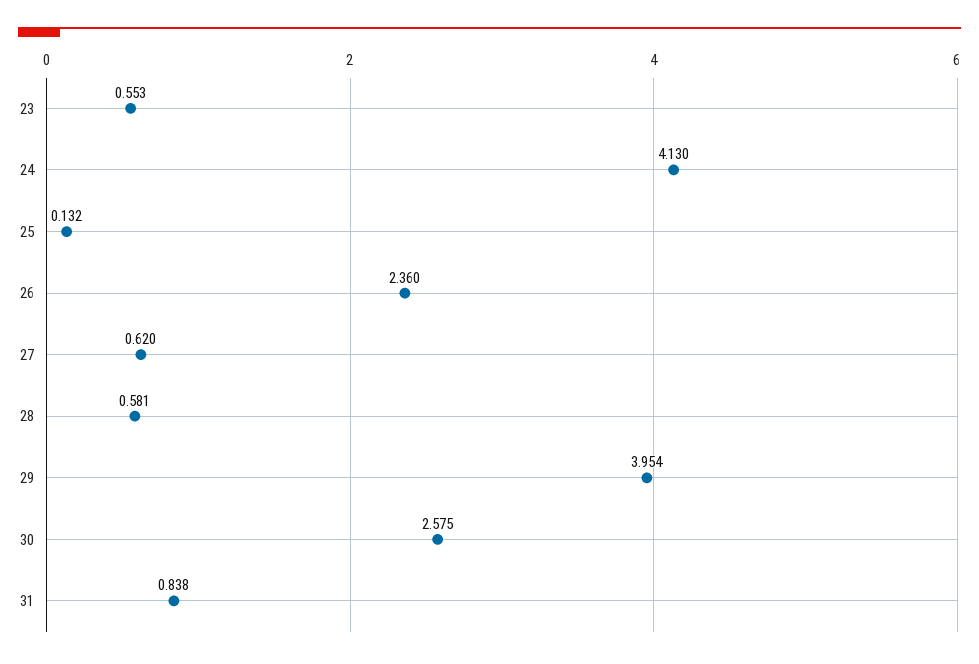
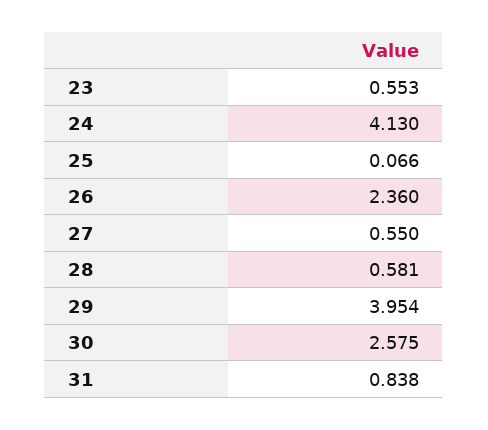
  {
    "23": 0.553,
    "24": 4.13,
-   "25": 0.132,
+   "25": 0.066,
    "26": 2.36,
-   "27": 0.62,
+   "27": 0.55,
    "28": 0.581,
    "29": 3.954,
    "30": 2.575,
    "31": 0.838
  }

